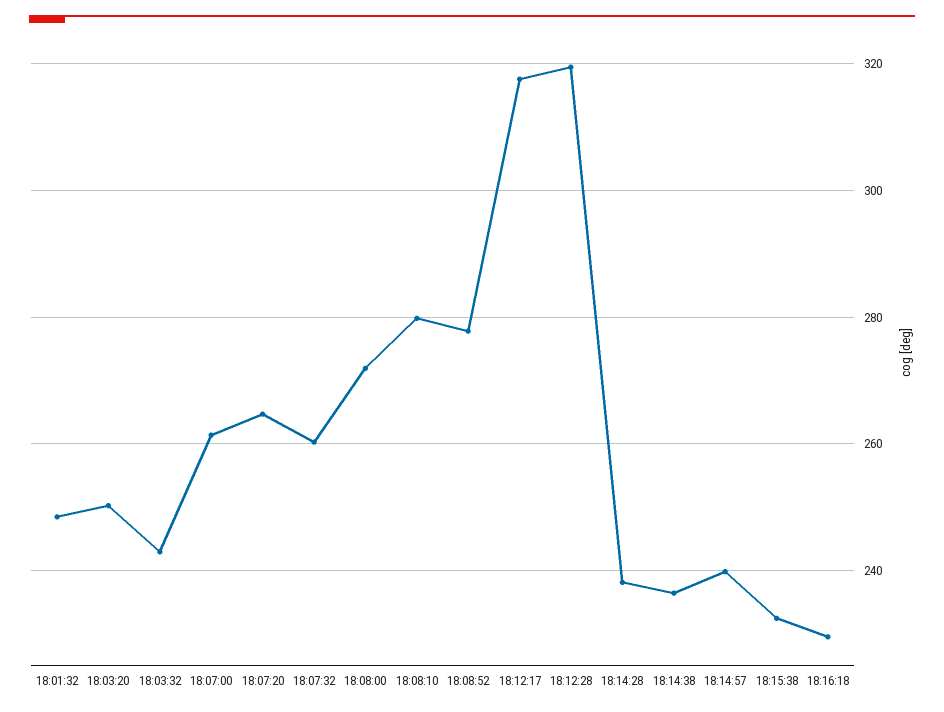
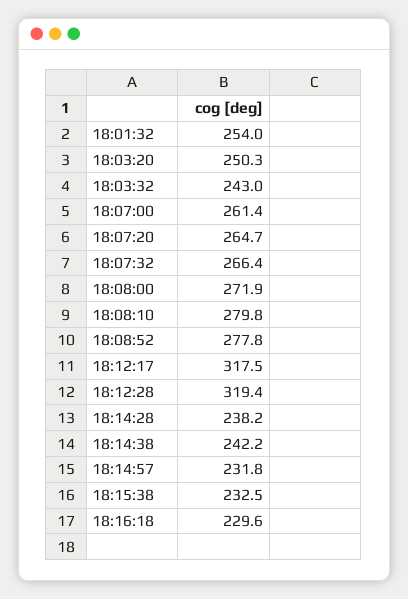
  {
-   "18:01:32": 248,
+   "18:01:32": 254,
    "18:03:20": 250.3,
    "18:03:32": 243,
    "18:07:00": 261.4,
    "18:07:20": 264.7,
-   "18:07:32": 260,
+   "18:07:32": 266.4,
    "18:08:00": 271.9,
    "18:08:10": 279.8,
    "18:08:52": 277.8,
    "18:12:17": 317.5,
    "18:12:28": 319.4,
    "18:14:28": 238.2,
-   "18:14:38": 236,
+   "18:14:38": 242.2,
-   "18:14:57": 240,
+   "18:14:57": 231.8,
    "18:15:38": 232.5,
    "18:16:18": 229.6
  }

